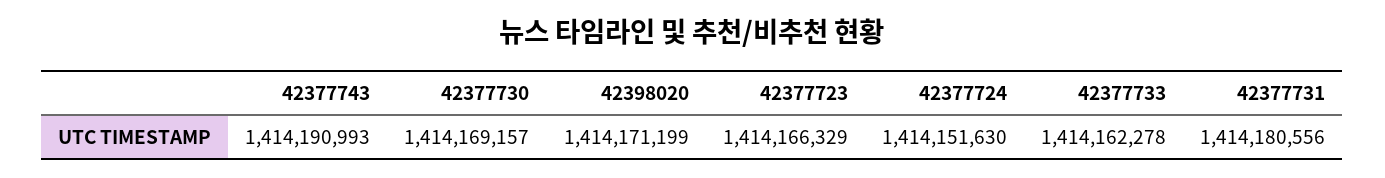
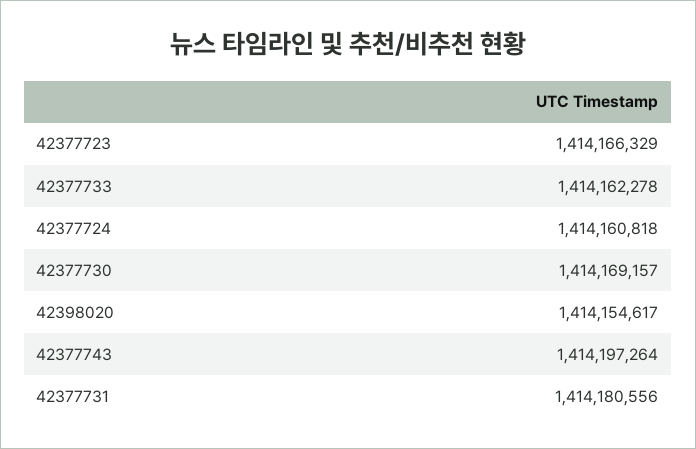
  {
-   "42377743": 1414190993,
+   "42377743": 1414197264,
    "42377730": 1414169157,
-   "42398020": 1414171199,
+   "42398020": 1414154617,
    "42377723": 1414166329,
-   "42377724": 1414151630,
+   "42377724": 1414160818,
    "42377733": 1414162278,
    "42377731": 1414180556
  }

